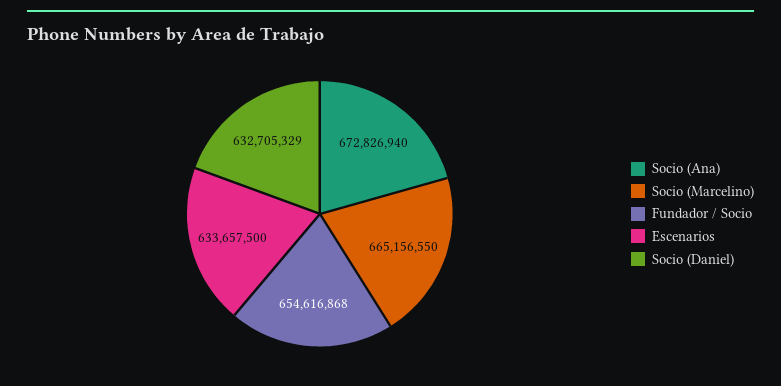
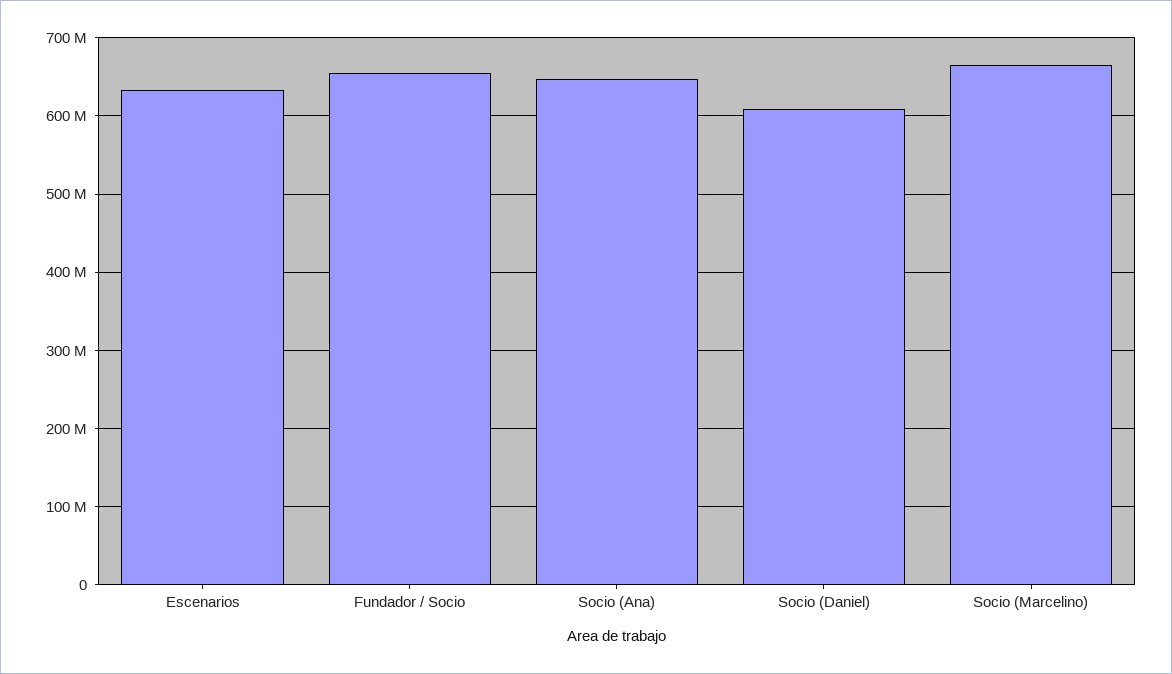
  {
-   "Socio (Ana)": 672826940,
+   "Socio (Ana)": 650000000,
    "Socio (Marcelino)": 665156550,
    "Fundador / Socio": 654616868,
    "Escenarios": 633657500,
-   "Socio (Daniel)": 632705329
+   "Socio (Daniel)": 610000000
  }

